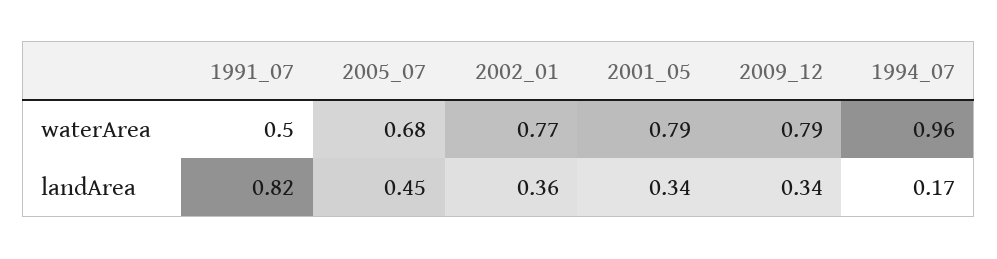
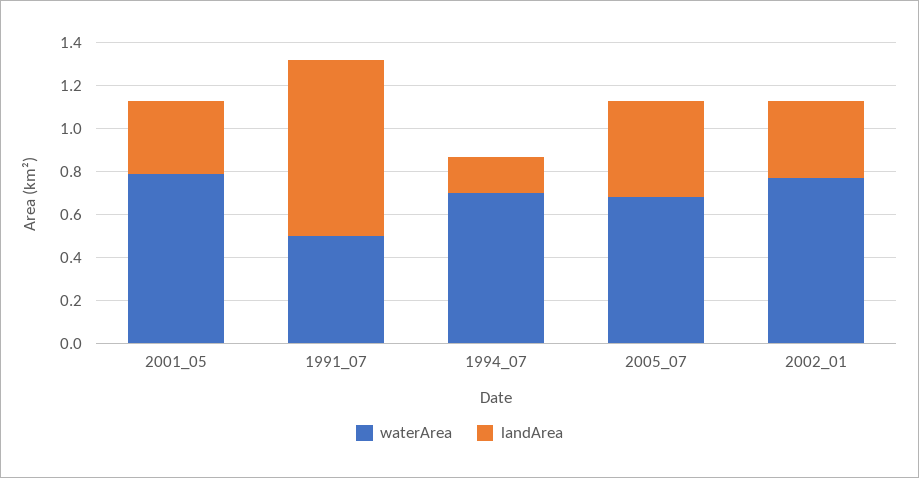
  {
    "waterArea": {
      "1991_07": 0.5,
      "2005_07": 0.68,
      "2002_01": 0.77,
      "2001_05": 0.79,
-     "2009_12": 0.79,
-     "1994_07": 0.96
+     "1994_07": 0.7
    },
    "landArea": {
      "1991_07": 0.82,
      "2005_07": 0.45,
      "2002_01": 0.36,
      "2001_05": 0.34,
-     "2009_12": 0.34,
      "1994_07": 0.17
    }
  }

